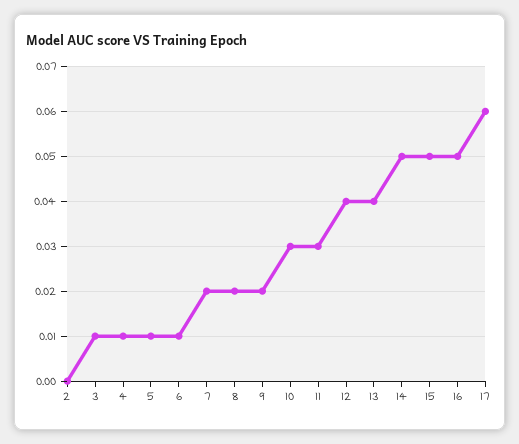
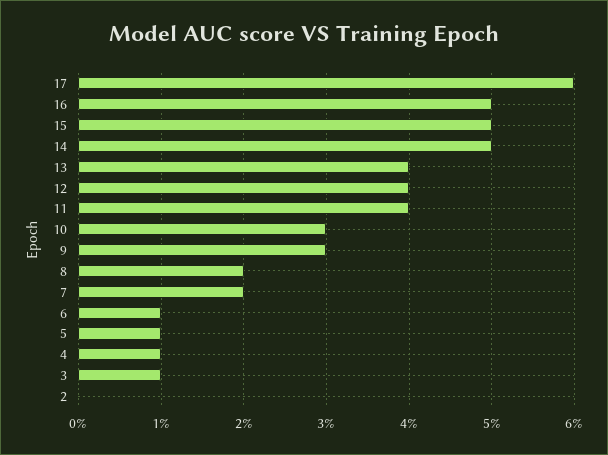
  {
    "2": 0,
    "3": 0.01,
    "4": 0.01,
    "5": 0.01,
    "6": 0.01,
    "7": 0.02,
    "8": 0.02,
-   "9": 0.02,
+   "9": 0.03,
    "10": 0.03,
-   "11": 0.03,
+   "11": 0.04,
    "12": 0.04,
    "13": 0.04,
    "14": 0.05,
    "15": 0.05,
    "16": 0.05,
    "17": 0.06
  }

